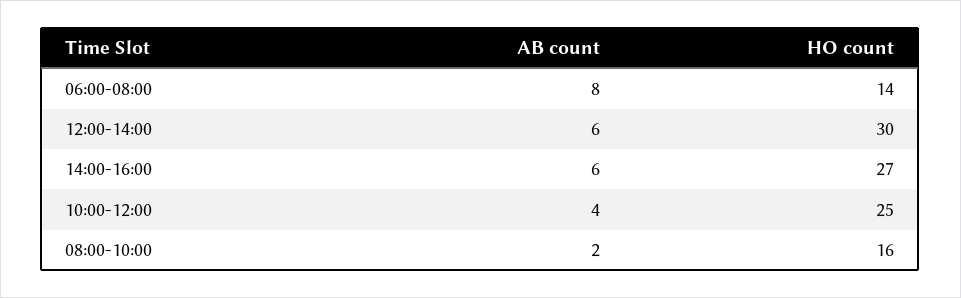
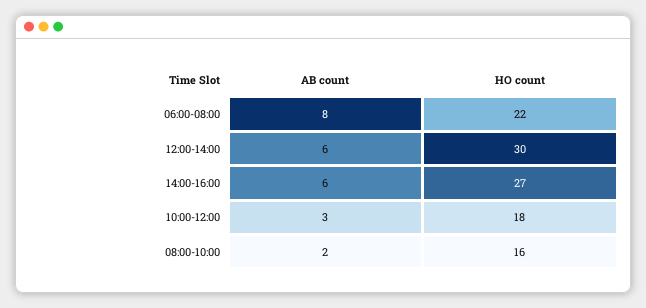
  {
    "AB count": {
      "06:00-08:00": 8,
      "12:00-14:00": 6,
      "14:00-16:00": 6,
-     "10:00-12:00": 4,
+     "10:00-12:00": 3,
      "08:00-10:00": 2
    },
    "HO count": {
-     "06:00-08:00": 14,
+     "06:00-08:00": 22,
      "12:00-14:00": 30,
      "14:00-16:00": 27,
-     "10:00-12:00": 25,
+     "10:00-12:00": 18,
      "08:00-10:00": 16
    }
  }

